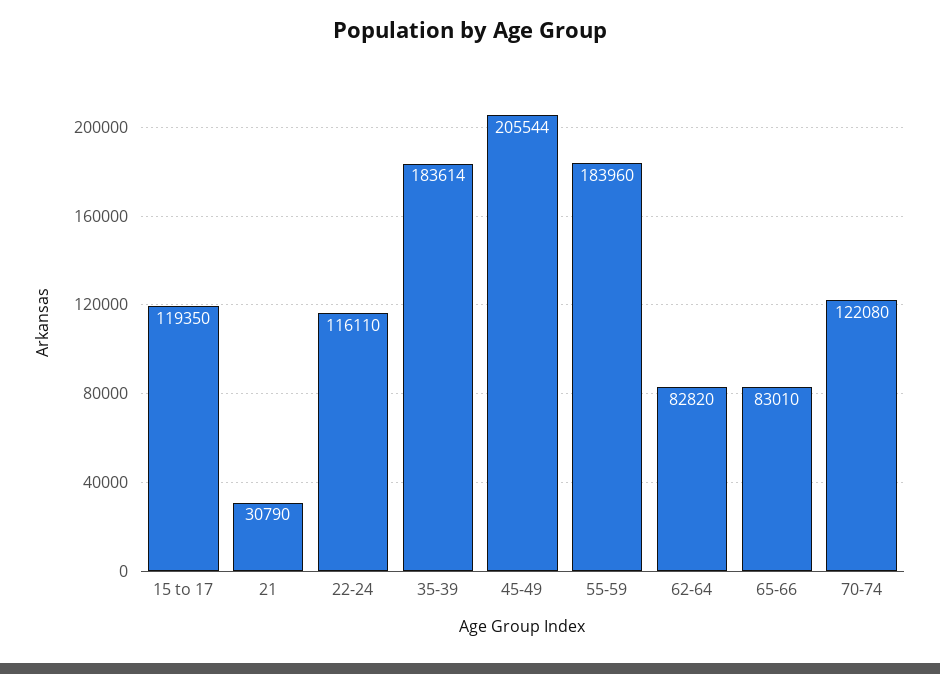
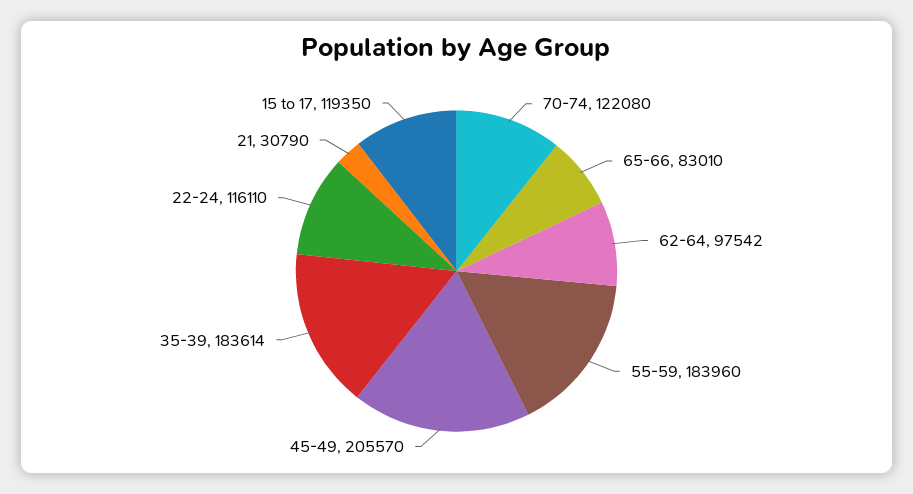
  {
    "15 to 17": 119350,
    "21": 30790,
    "22-24": 116110,
    "35-39": 183614,
-   "45-49": 205544,
+   "45-49": 205570,
    "55-59": 183960,
-   "62-64": 82820,
+   "62-64": 97542,
    "65-66": 83010,
    "70-74": 122080
  }

